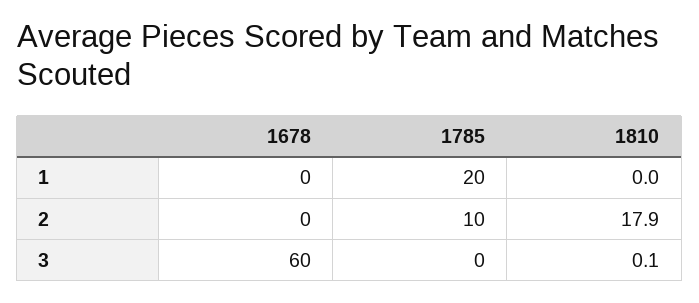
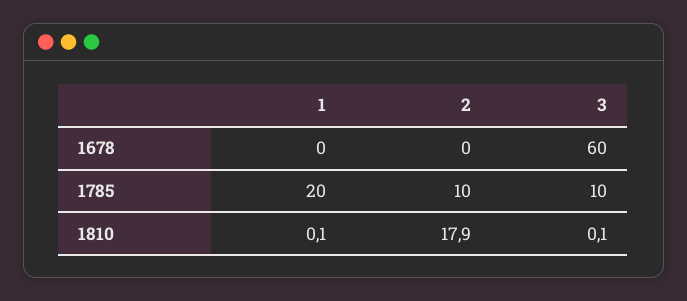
  {
    "1678": {
      "1": 0,
      "2": 0,
      "3": 60
    },
    "1785": {
      "1": 20,
      "2": 10,
-     "3": 0
+     "3": 10
    },
    "1810": {
-     "1": 0,
+     "1": 0.1,
      "2": 17.9,
      "3": 0.1
    }
  }

